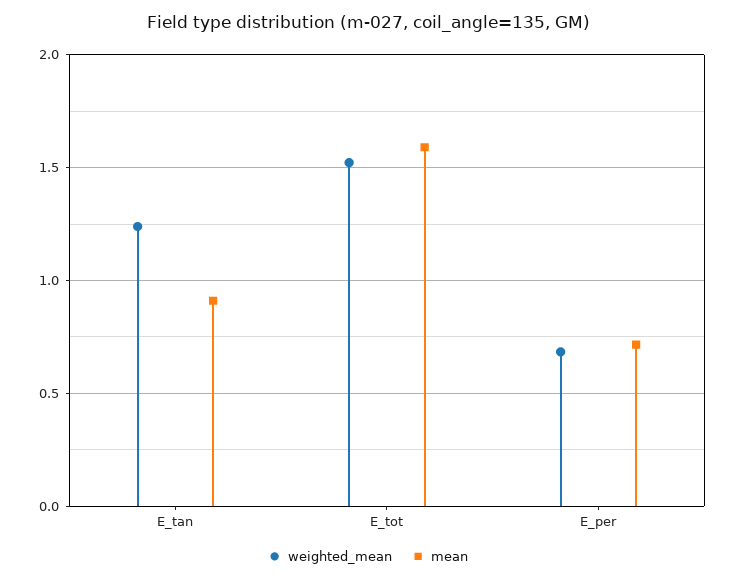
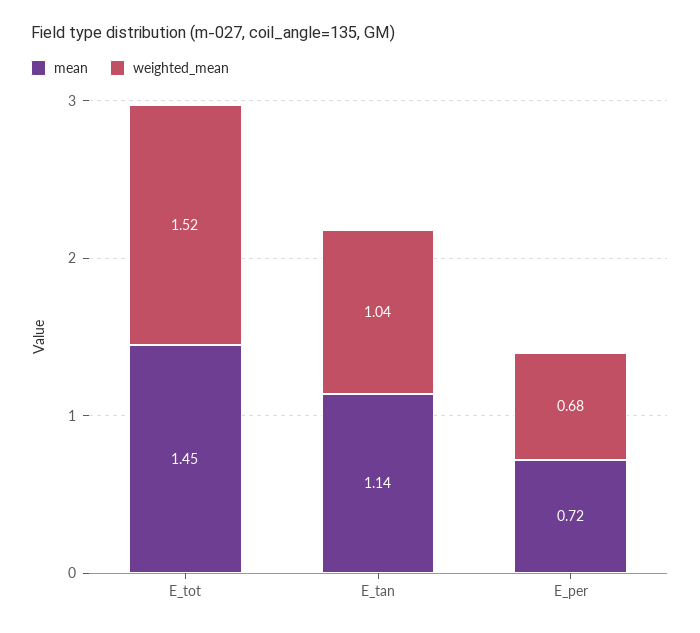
  {
    "weighted_mean": {
-     "E_tan": 1.25,
+     "E_tan": 1.04,
      "E_tot": 1.52,
      "E_per": 0.68
    },
    "mean": {
-     "E_tan": 0.9,
+     "E_tan": 1.14,
-     "E_tot": 1.6,
+     "E_tot": 1.45,
      "E_per": 0.72
    }
  }

